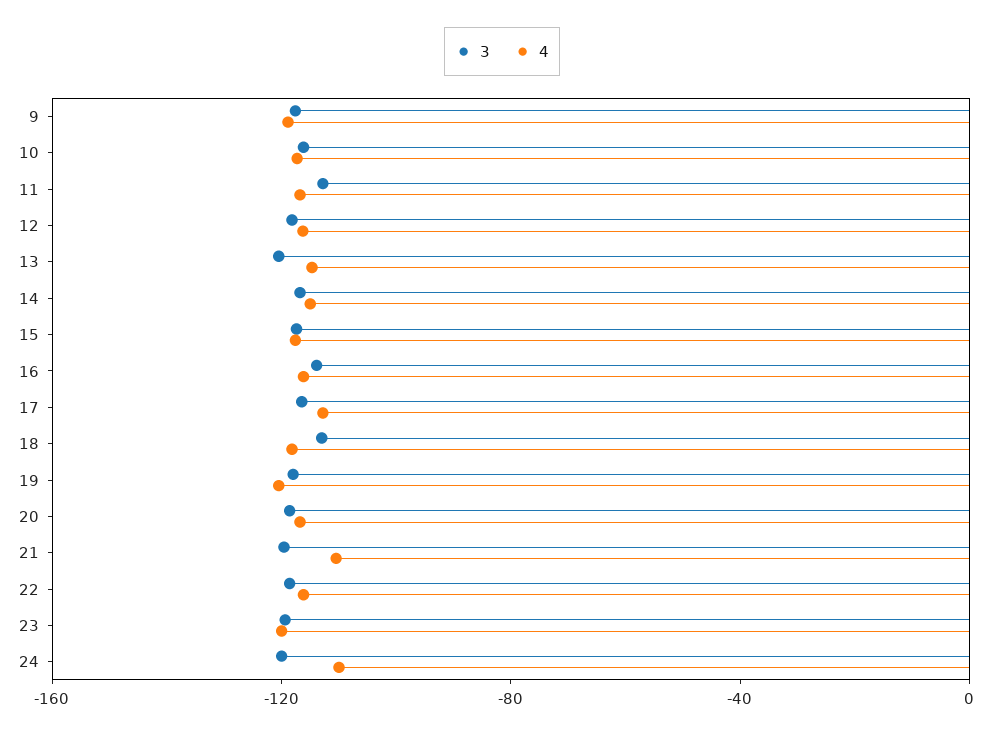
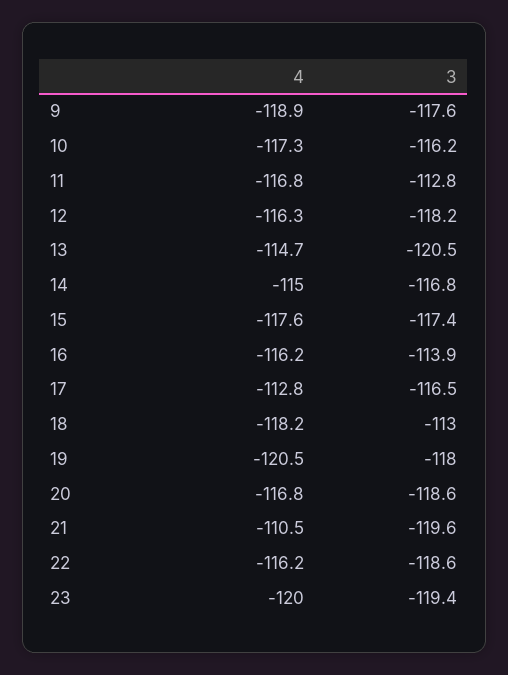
  {
    "3": {
      "9": -117.6,
      "10": -116.2,
      "11": -112.8,
      "12": -118.2,
      "13": -120.5,
      "14": -116.8,
      "15": -117.4,
      "16": -113.9,
      "17": -116.5,
      "18": -113,
      "19": -118,
      "20": -118.6,
      "21": -119.6,
      "22": -118.6,
-     "23": -119.4,
+     "23": -119.4
-     "24": -120
    },
    "4": {
      "9": -118.9,
      "10": -117.3,
      "11": -116.8,
      "12": -116.3,
      "13": -114.7,
      "14": -115,
      "15": -117.6,
      "16": -116.2,
      "17": -112.8,
      "18": -118.2,
      "19": -120.5,
      "20": -116.8,
      "21": -110.5,
      "22": -116.2,
-     "23": -120,
+     "23": -120
-     "24": -110
    }
  }

